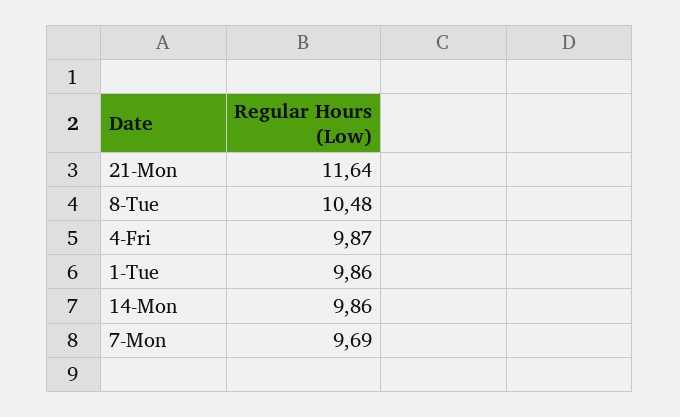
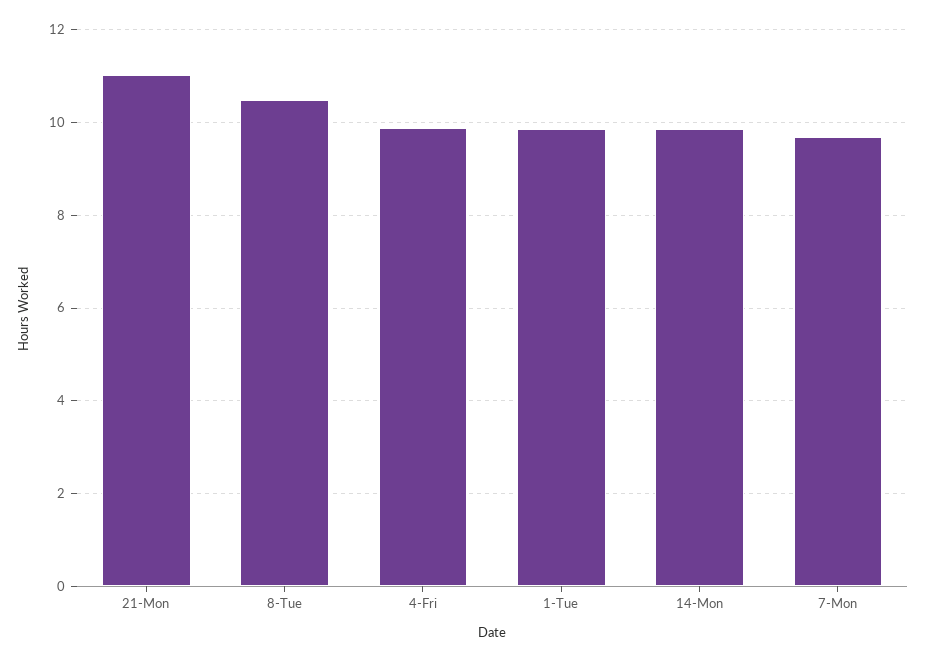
  {
-   "21-Mon": 11.64,
+   "21-Mon": 11,
    "8-Tue": 10.48,
    "4-Fri": 9.87,
    "1-Tue": 9.86,
    "14-Mon": 9.86,
    "7-Mon": 9.69
  }

